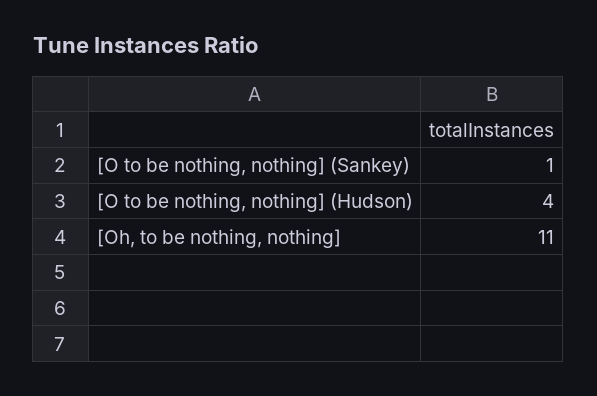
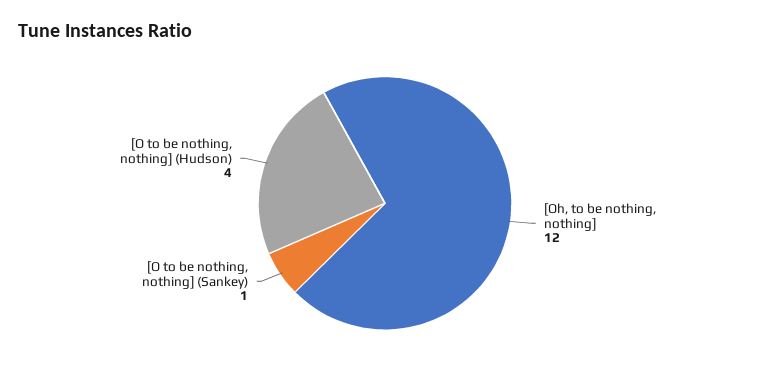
  {
    "[O to be nothing, nothing] (Sankey)": 1,
    "[O to be nothing, nothing] (Hudson)": 4,
-   "[Oh, to be nothing, nothing]": 11
+   "[Oh, to be nothing, nothing]": 12
  }

